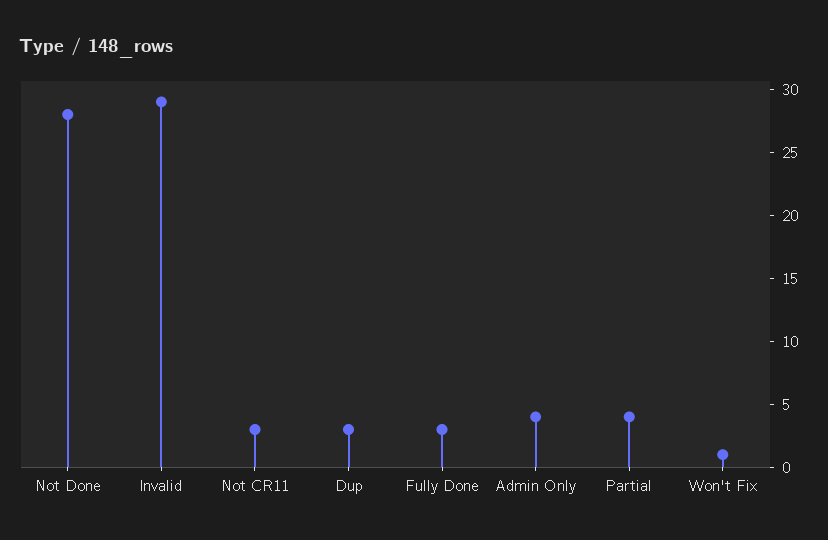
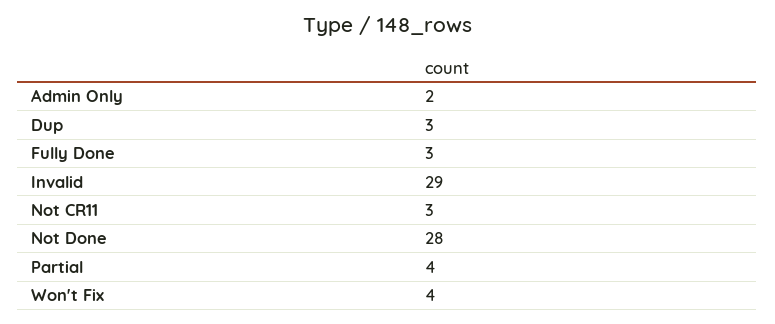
  {
    "Not Done": 28,
    "Invalid": 29,
    "Not CR11": 3,
    "Dup": 3,
    "Fully Done": 3,
-   "Admin Only": 4,
+   "Admin Only": 2,
    "Partial": 4,
-   "Won't Fix": 1
+   "Won't Fix": 4
  }

